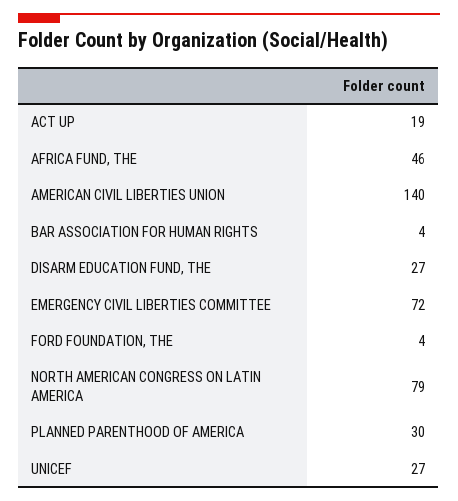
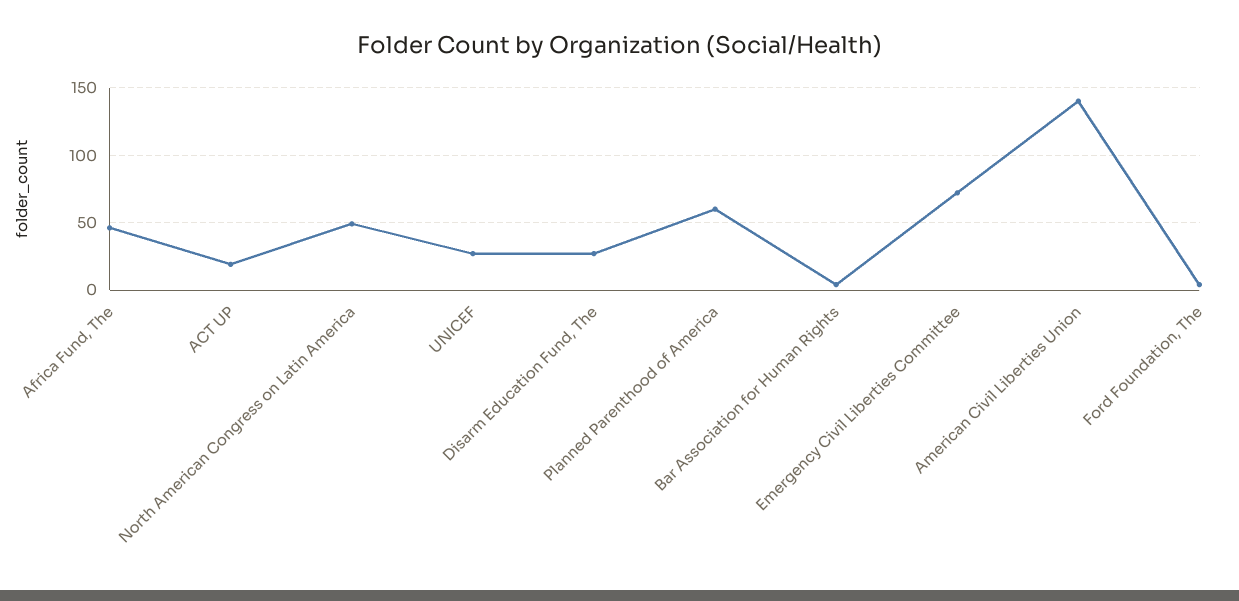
  {
    "ACT UP": 19,
    "AFRICA FUND, THE": 46,
    "AMERICAN CIVIL LIBERTIES UNION": 140,
    "BAR ASSOCIATION FOR HUMAN RIGHTS": 4,
    "DISARM EDUCATION FUND, THE": 27,
    "EMERGENCY CIVIL LIBERTIES COMMITTEE": 72,
    "FORD FOUNDATION, THE": 4,
-   "NORTH AMERICAN CONGRESS ON LATIN AMERICA": 79,
+   "NORTH AMERICAN CONGRESS ON LATIN AMERICA": 50,
-   "PLANNED PARENTHOOD OF AMERICA": 30,
+   "PLANNED PARENTHOOD OF AMERICA": 60,
    "UNICEF": 27
  }

